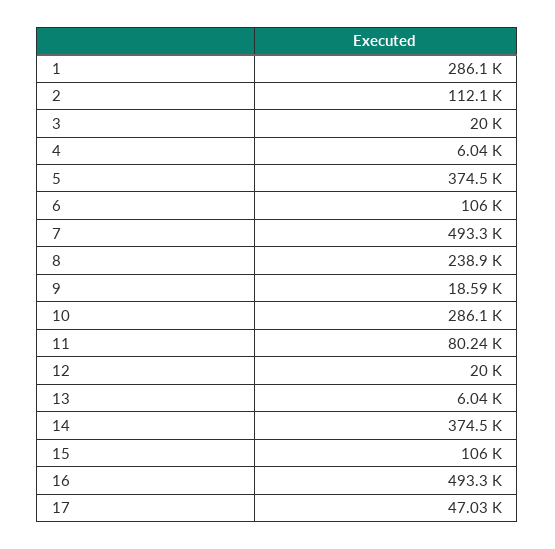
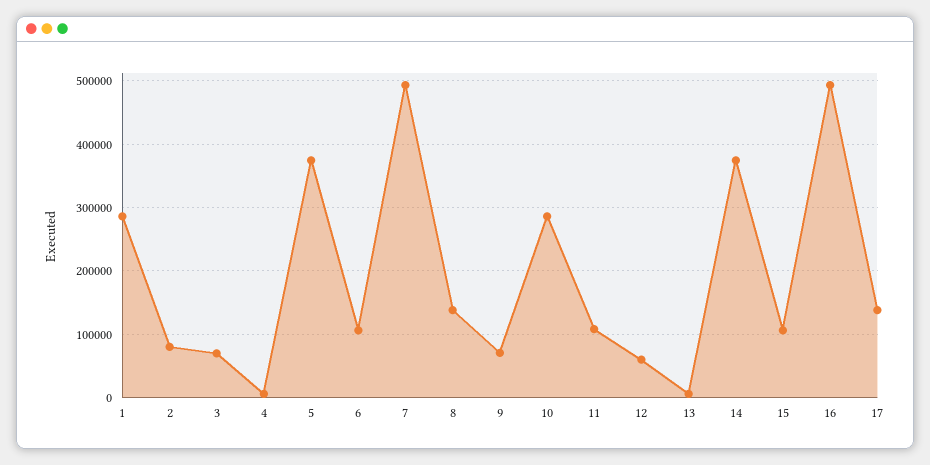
  {
    "1": 286100,
-   "2": 112100,
+   "2": 80000,
-   "3": 20000,
+   "3": 70000,
    "4": 6040,
    "5": 374500,
    "6": 106000,
    "7": 493300,
-   "8": 238900,
+   "8": 140000,
-   "9": 18590,
+   "9": 70000,
    "10": 286100,
-   "11": 80240,
+   "11": 110000,
-   "12": 20000,
+   "12": 60000,
    "13": 6040,
    "14": 374500,
    "15": 106000,
    "16": 493300,
-   "17": 47030
+   "17": 140000
  }

